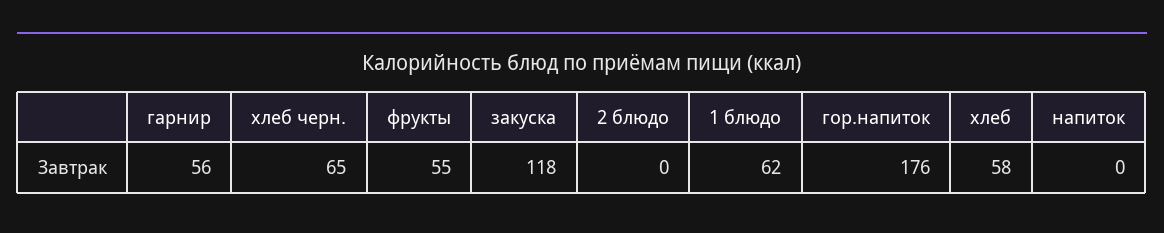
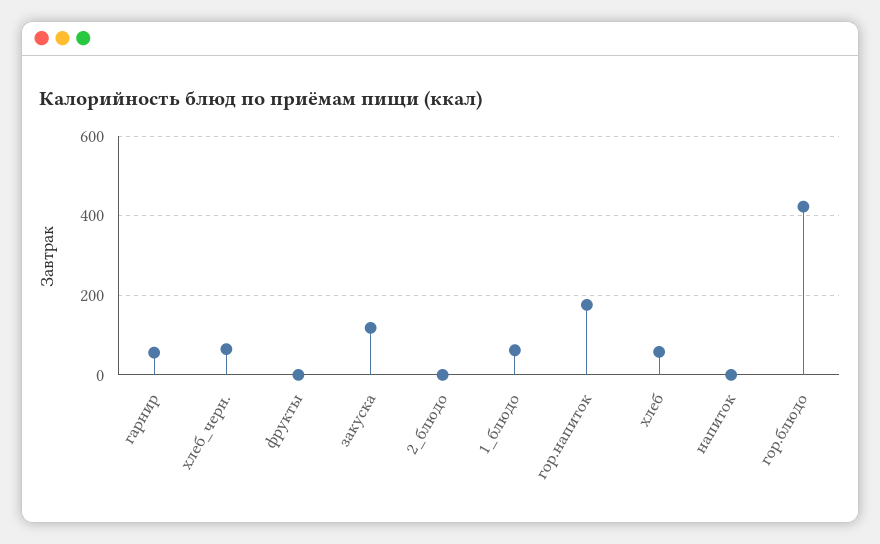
  {
    "гарнир": 56,
    "хлеб черн.": 65,
-   "фрукты": 55,
+   "фрукты": 0,
    "закуска": 118,
    "2 блюдо": 0,
    "1 блюдо": 62,
    "гор.напиток": 176,
    "хлеб": 58,
-   "напиток": 0
+   "напиток": 0,
+   "гор.блюдо": 420
  }

